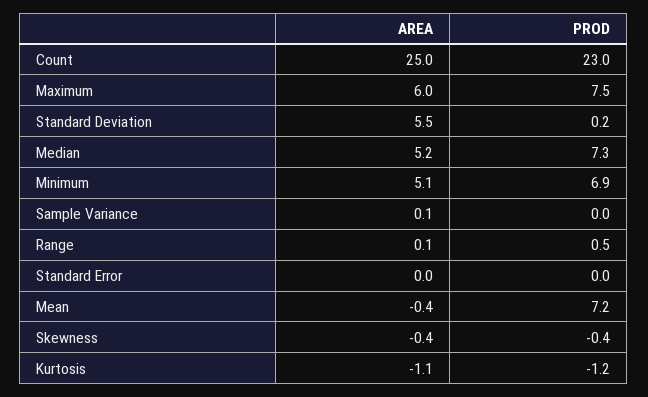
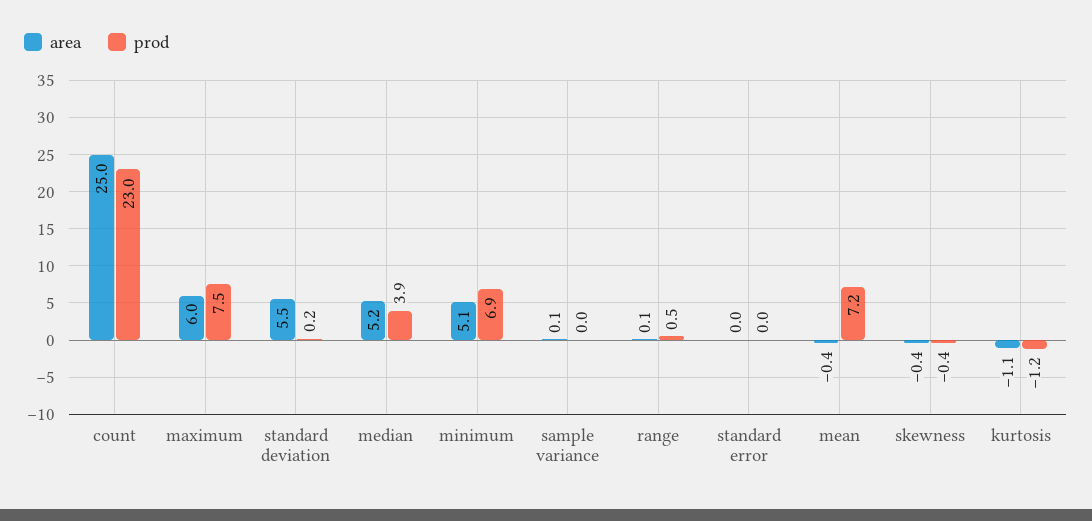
  {
    "AREA": {
      "Count": 25,
      "Maximum": 6,
      "Standard Deviation": 5.5,
      "Median": 5.2,
      "Minimum": 5.1,
      "Sample Variance": 0.1,
      "Range": 0.1,
      "Standard Error": 0,
      "Mean": -0.4,
      "Skewness": -0.4,
      "Kurtosis": -1.1
    },
    "PROD": {
      "Count": 23,
      "Maximum": 7.5,
      "Standard Deviation": 0.2,
-     "Median": 7.3,
+     "Median": 3.9,
      "Minimum": 6.9,
      "Sample Variance": 0,
      "Range": 0.5,
      "Standard Error": 0,
      "Mean": 7.2,
      "Skewness": -0.4,
      "Kurtosis": -1.2
    }
  }

